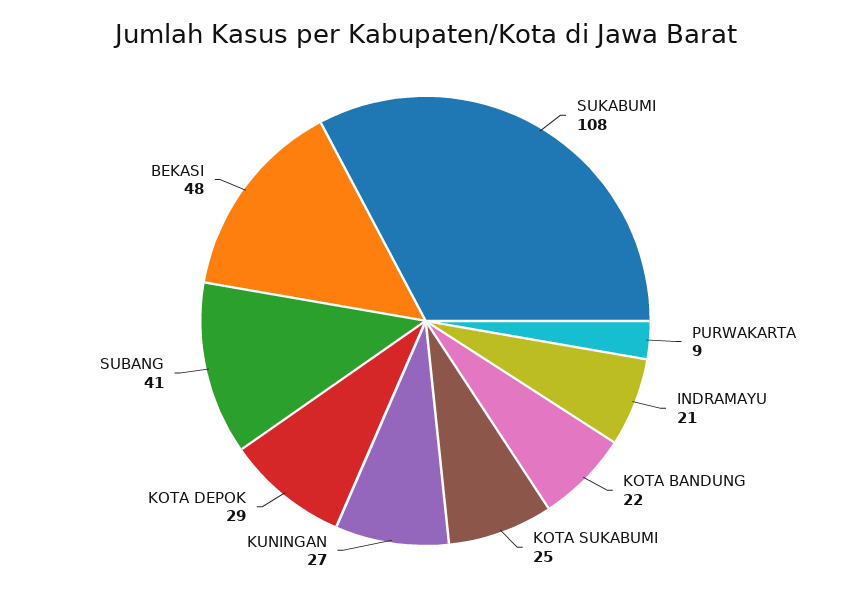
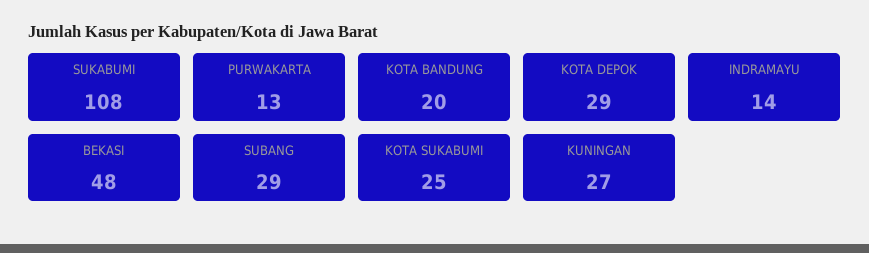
  {
    "SUKABUMI": 108,
-   "PURWAKARTA": 9,
+   "PURWAKARTA": 13,
-   "INDRAMAYU": 21,
+   "INDRAMAYU": 14,
-   "KOTA BANDUNG": 22,
+   "KOTA BANDUNG": 20,
    "KOTA SUKABUMI": 25,
    "KUNINGAN": 27,
    "KOTA DEPOK": 29,
-   "SUBANG": 41,
+   "SUBANG": 29,
    "BEKASI": 48
  }

